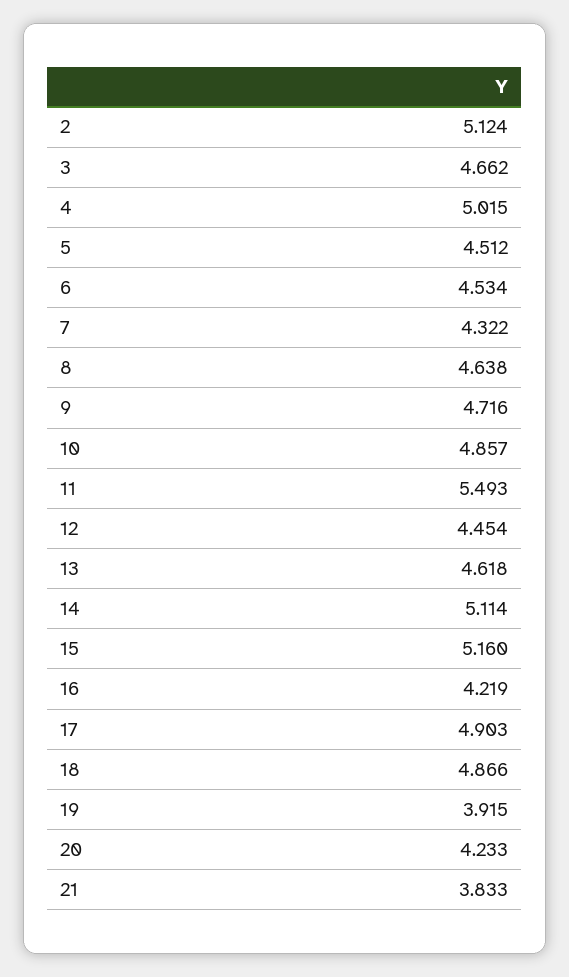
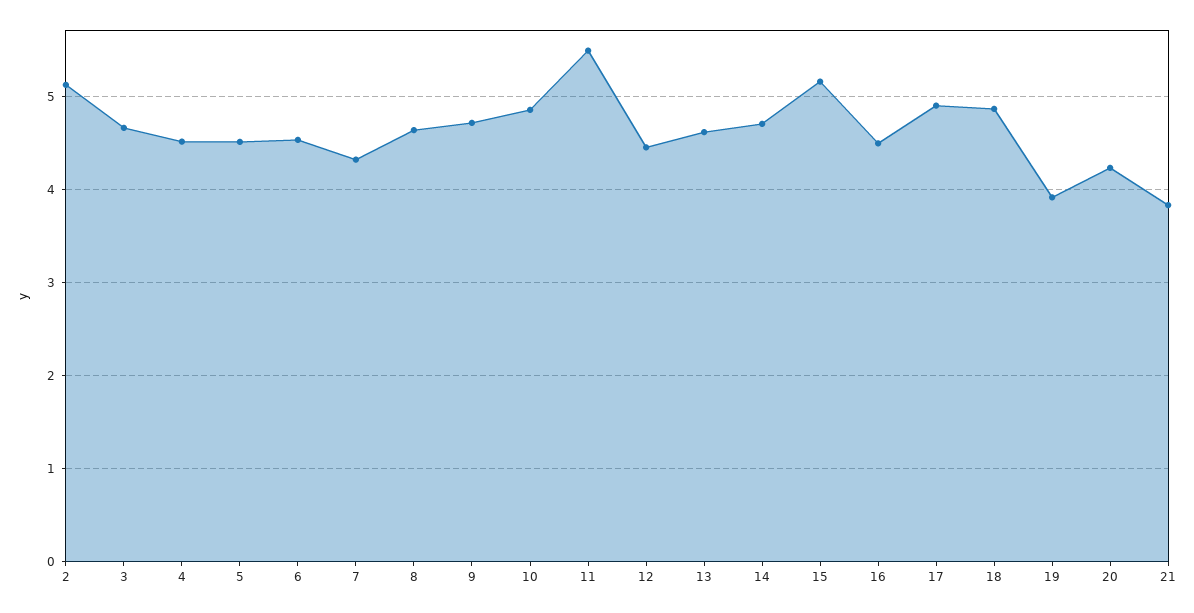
  {
    "2": 5.124,
    "3": 4.662,
-   "4": 5.015,
+   "4": 4.5,
    "5": 4.512,
    "6": 4.534,
    "7": 4.322,
    "8": 4.638,
    "9": 4.716,
    "10": 4.857,
    "11": 5.493,
    "12": 4.454,
    "13": 4.618,
-   "14": 5.114,
+   "14": 4.7,
    "15": 5.16,
-   "16": 4.219,
+   "16": 4.5,
    "17": 4.903,
    "18": 4.866,
    "19": 3.915,
    "20": 4.233,
    "21": 3.833
  }

